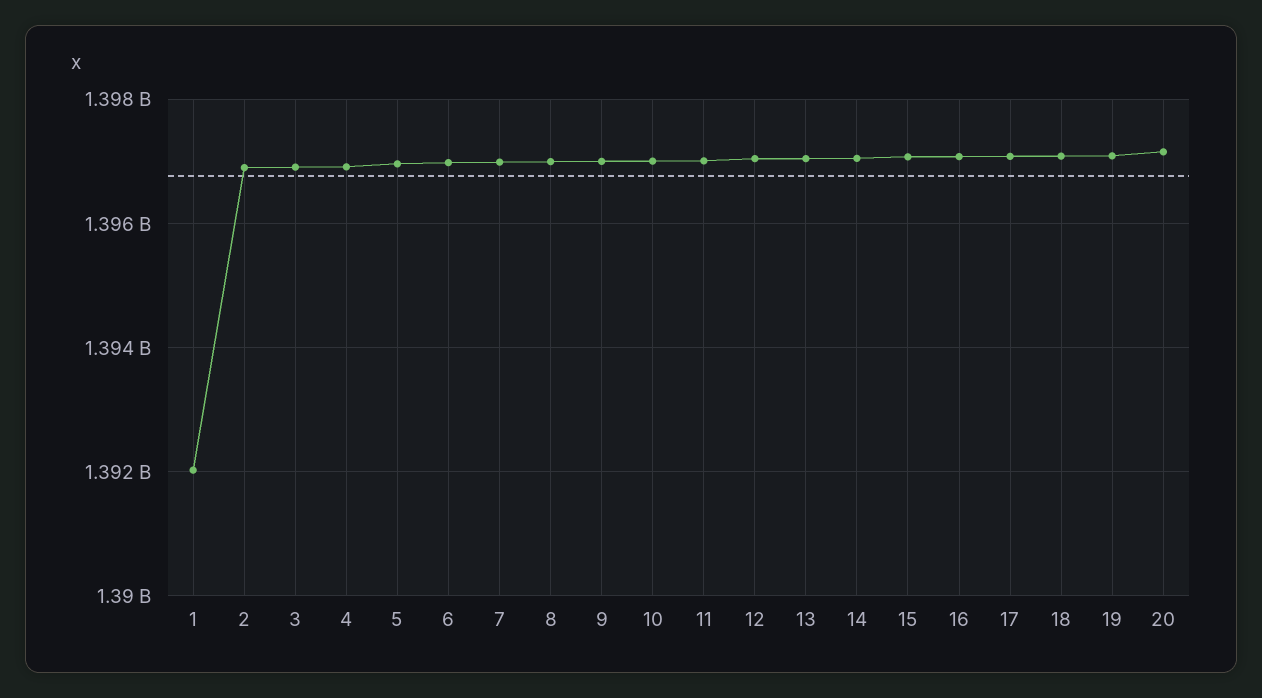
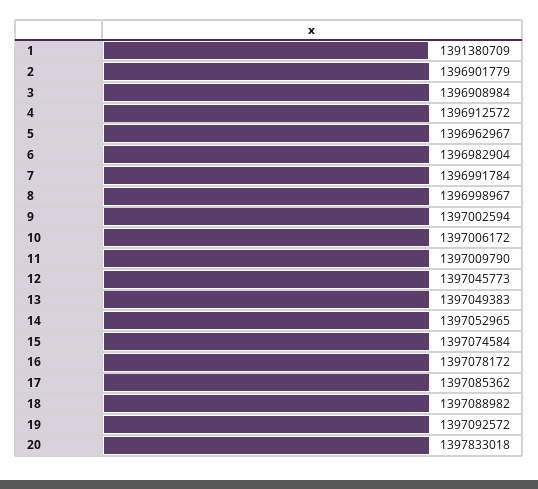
  {
-   "1": 1392000000,
+   "1": 1391380709,
    "2": 1396901779,
    "3": 1396908984,
    "4": 1396912572,
    "5": 1396962967,
    "6": 1396982904,
    "7": 1396991784,
    "8": 1396998967,
    "9": 1397002594,
    "10": 1397006172,
    "11": 1397009790,
    "12": 1397045773,
    "13": 1397049383,
    "14": 1397052965,
    "15": 1397074584,
    "16": 1397078172,
    "17": 1397085362,
    "18": 1397088982,
    "19": 1397092572,
-   "20": 1397200000
+   "20": 1397833018
  }

